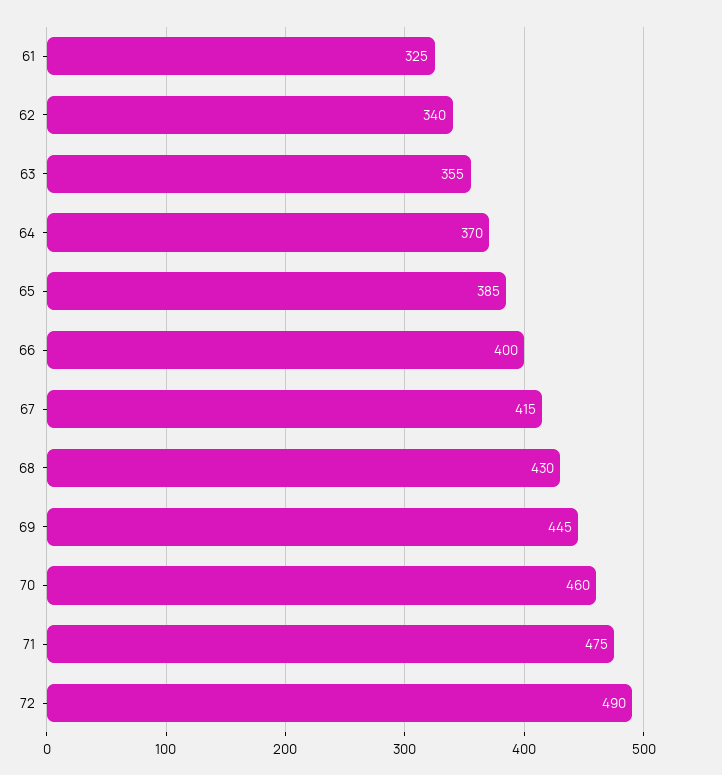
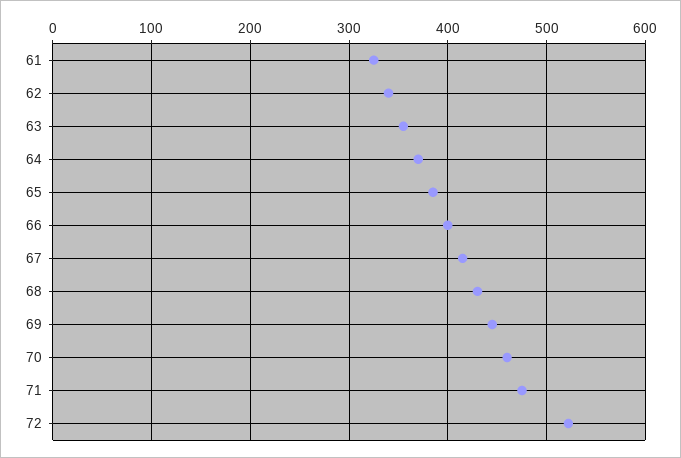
  {
    "61": 325,
    "62": 340,
    "63": 355,
    "64": 370,
    "65": 385,
    "66": 400,
    "67": 415,
    "68": 430,
    "69": 445,
    "70": 460,
    "71": 475,
-   "72": 490
+   "72": 520
  }

